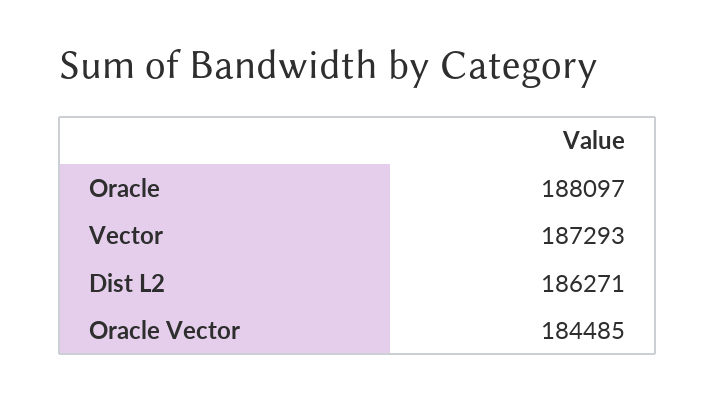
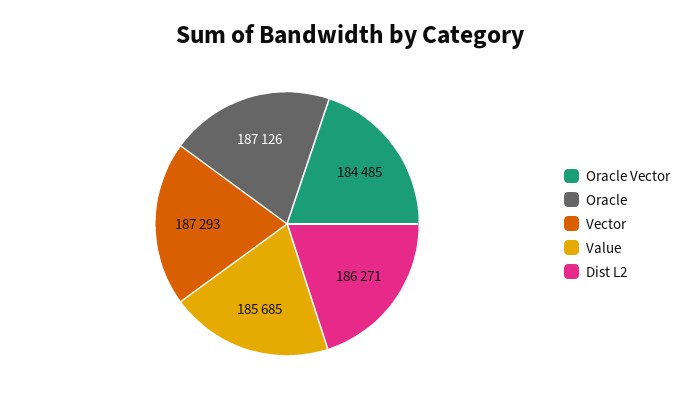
  {
-   "Oracle": 188097,
+   "Oracle": 187126,
    "Vector": 187293,
    "Dist L2": 186271,
-   "Oracle Vector": 184485
+   "Oracle Vector": 184485,
+   "Value": 185685
  }

